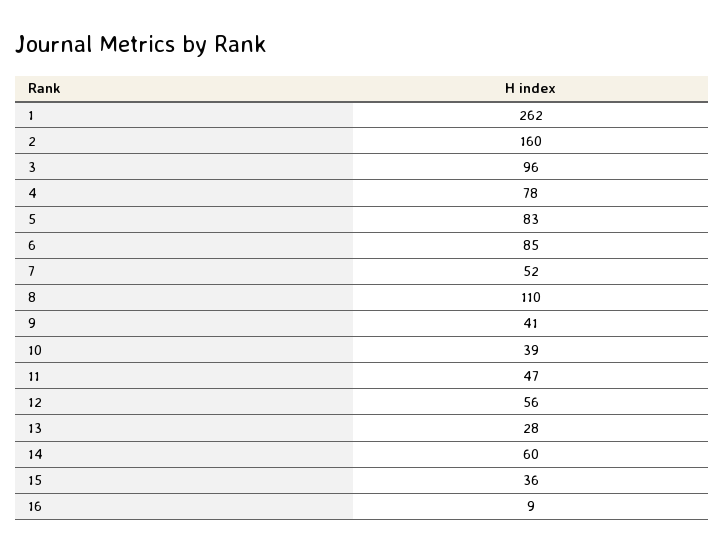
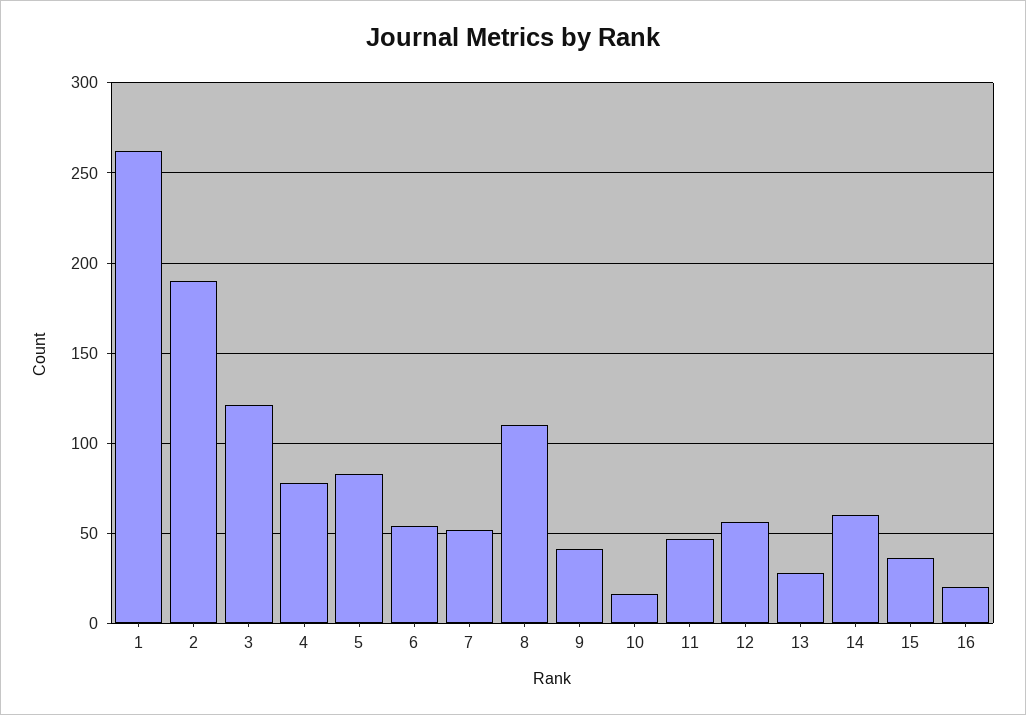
  {
    "1": 262,
-   "2": 160,
+   "2": 190,
-   "3": 96,
+   "3": 120,
    "4": 78,
    "5": 83,
-   "6": 85,
+   "6": 55,
    "7": 52,
    "8": 110,
    "9": 41,
-   "10": 39,
+   "10": 15,
    "11": 47,
    "12": 56,
    "13": 28,
    "14": 60,
    "15": 36,
-   "16": 9
+   "16": 20
  }

